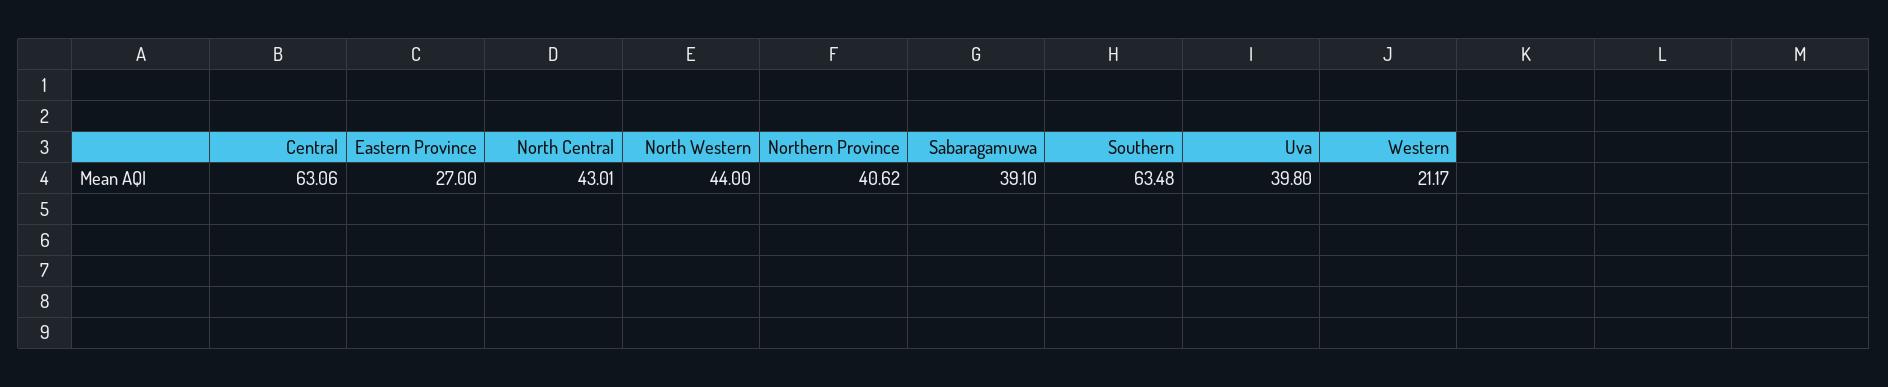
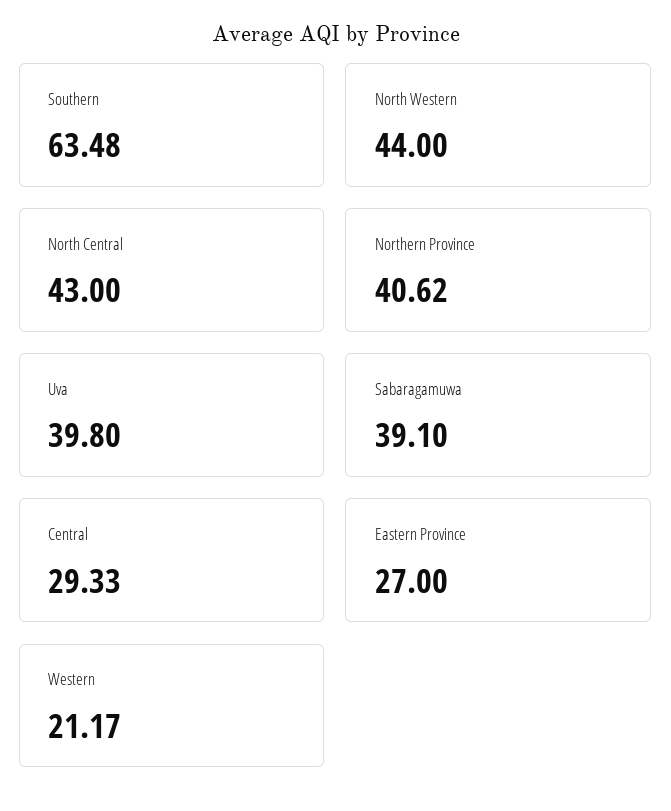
  {
-   "Central": 63.06,
+   "Central": 29.33,
    "Eastern Province": 27,
-   "North Central": 43.01,
+   "North Central": 43,
    "North Western": 44,
    "Northern Province": 40.62,
    "Sabaragamuwa": 39.1,
    "Southern": 63.48,
    "Uva": 39.8,
    "Western": 21.17
  }

